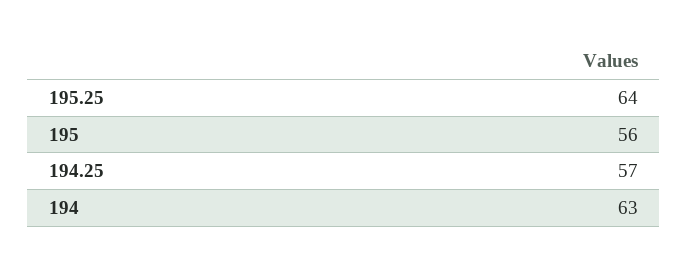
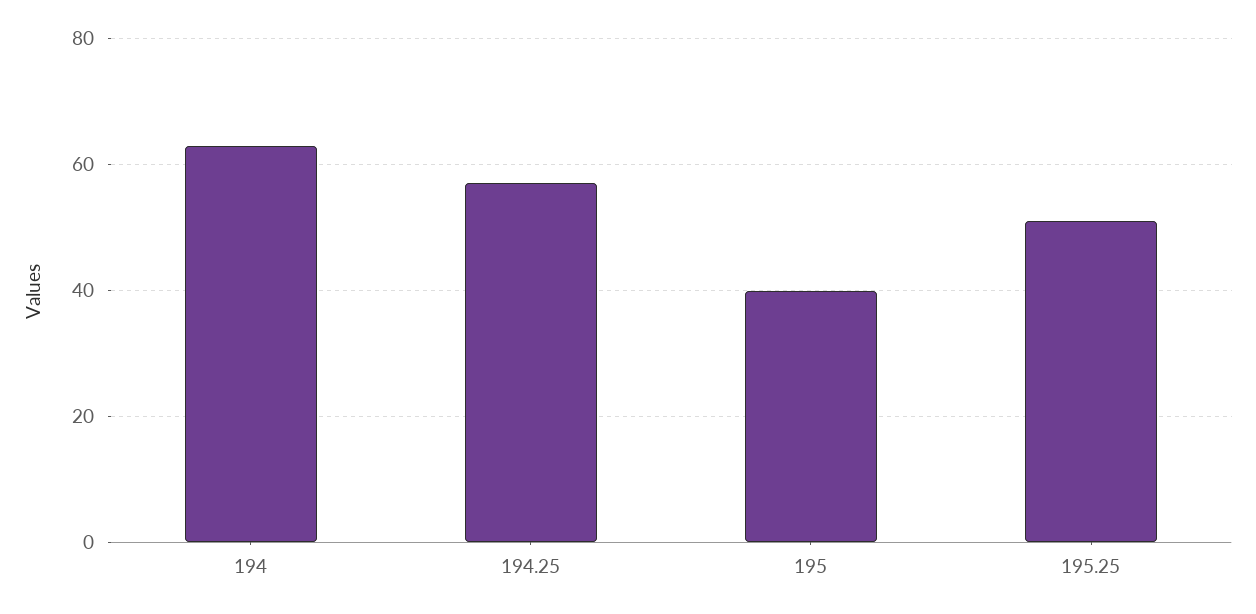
  {
-   "195.25": 64,
+   "195.25": 50,
-   "195": 56,
+   "195": 40,
    "194.25": 57,
    "194": 63
  }

